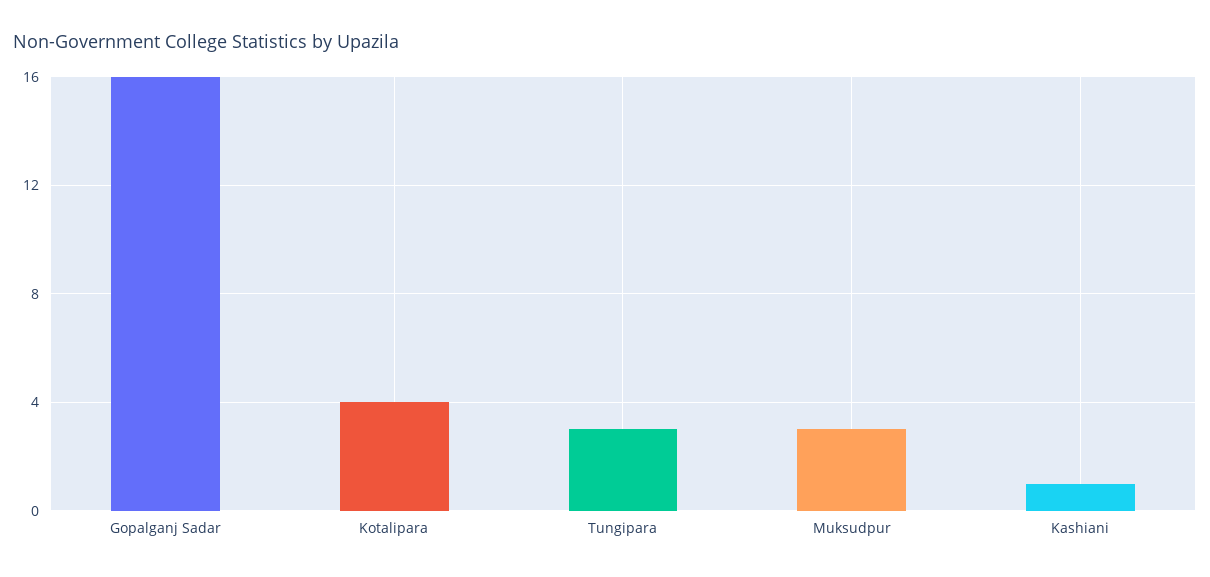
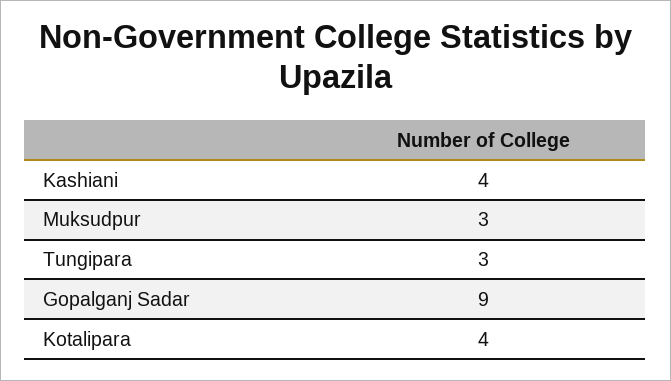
  {
-   "Gopalganj Sadar": 16,
+   "Gopalganj Sadar": 9,
    "Kotalipara": 4,
    "Tungipara": 3,
    "Muksudpur": 3,
-   "Kashiani": 1
+   "Kashiani": 4
  }

